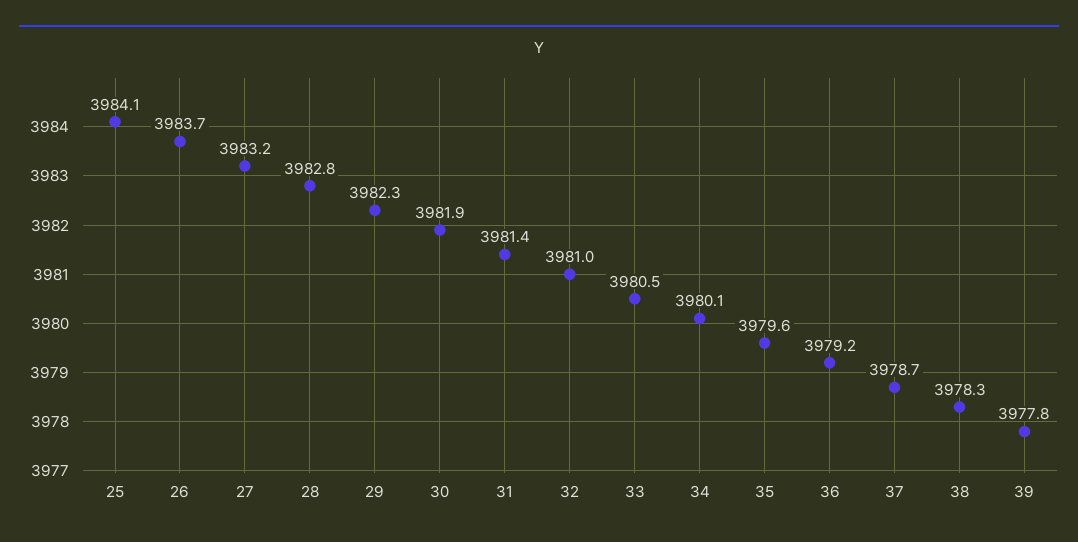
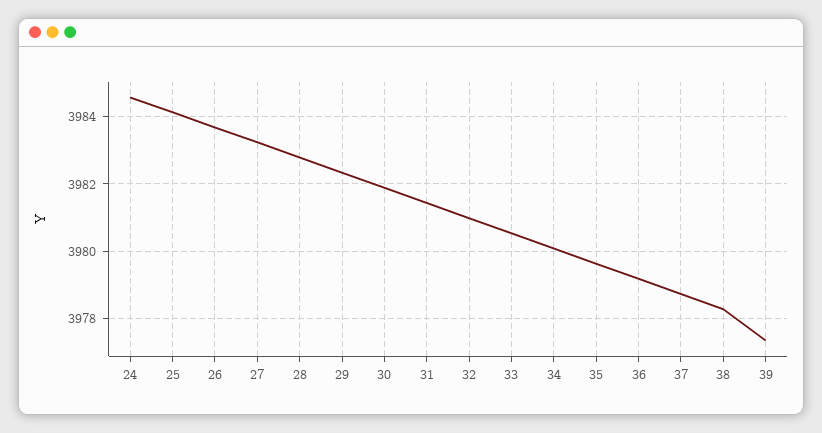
  {
    "25": 3984.1,
    "26": 3983.7,
    "27": 3983.2,
    "28": 3982.8,
    "29": 3982.3,
    "30": 3981.9,
    "31": 3981.4,
    "32": 3981,
    "33": 3980.5,
    "34": 3980.1,
    "35": 3979.6,
    "36": 3979.2,
    "37": 3978.7,
    "38": 3978.3,
-   "39": 3977.8
+   "39": 3977.4,
+   "24": 3984.6
  }

